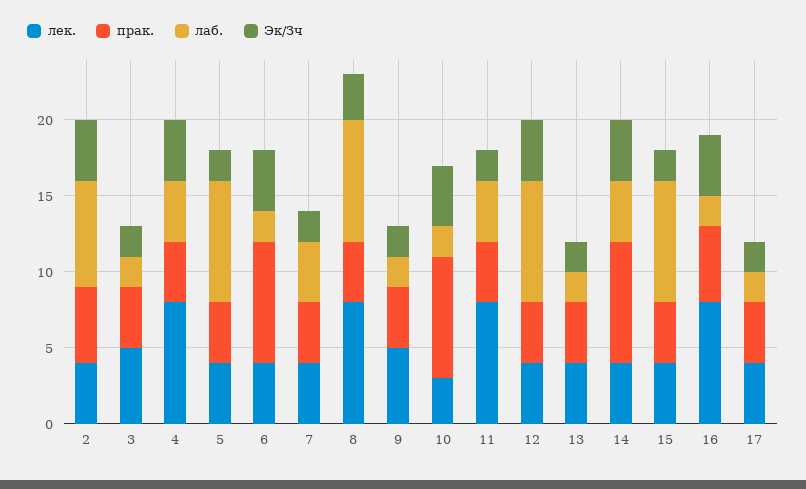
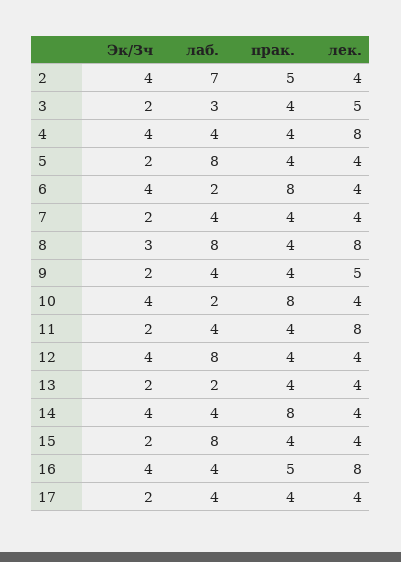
  {
    "лек.": {
      "2": 4,
      "3": 5,
      "4": 8,
      "5": 4,
      "6": 4,
      "7": 4,
      "8": 8,
      "9": 5,
-     "10": 3,
+     "10": 4,
      "11": 8,
      "12": 4,
      "13": 4,
      "14": 4,
      "15": 4,
      "16": 8,
      "17": 4
    },
    "прак.": {
      "2": 5,
      "3": 4,
      "4": 4,
      "5": 4,
      "6": 8,
      "7": 4,
      "8": 4,
      "9": 4,
      "10": 8,
      "11": 4,
      "12": 4,
      "13": 4,
      "14": 8,
      "15": 4,
      "16": 5,
      "17": 4
    },
    "лаб.": {
      "2": 7,
-     "3": 2,
+     "3": 3,
      "4": 4,
      "5": 8,
      "6": 2,
      "7": 4,
      "8": 8,
-     "9": 2,
+     "9": 4,
      "10": 2,
      "11": 4,
      "12": 8,
      "13": 2,
      "14": 4,
      "15": 8,
-     "16": 2,
+     "16": 4,
-     "17": 2
+     "17": 4
    },
    "Эк/Зч": {
      "2": 4,
      "3": 2,
      "4": 4,
      "5": 2,
      "6": 4,
      "7": 2,
      "8": 3,
      "9": 2,
      "10": 4,
      "11": 2,
      "12": 4,
      "13": 2,
      "14": 4,
      "15": 2,
      "16": 4,
      "17": 2
    }
  }

